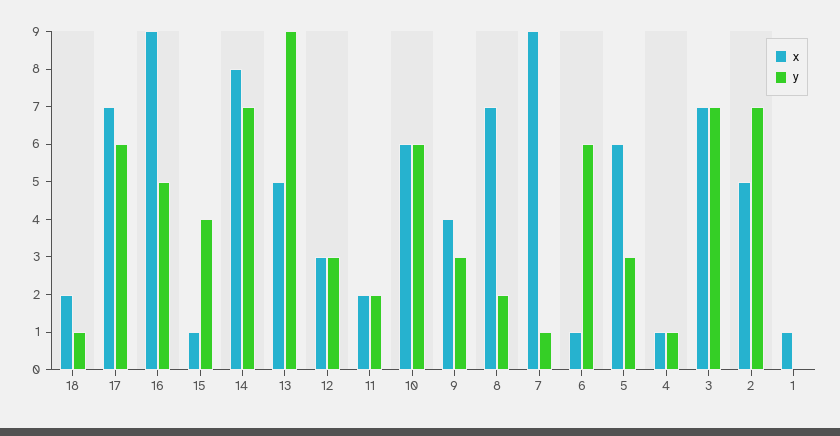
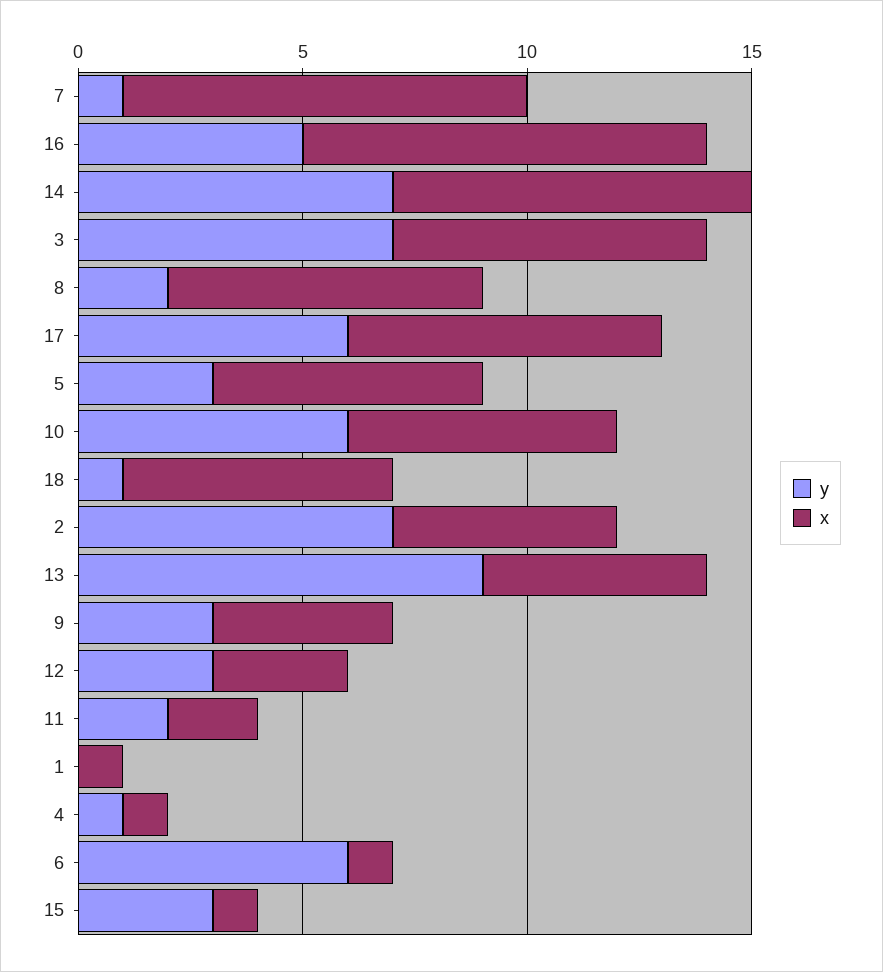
  {
    "x": {
-     "18": 2,
+     "18": 6,
      "17": 7,
      "16": 9,
      "15": 1,
      "14": 8,
      "13": 5,
      "12": 3,
      "11": 2,
      "10": 6,
      "9": 4,
      "8": 7,
      "7": 9,
      "6": 1,
      "5": 6,
      "4": 1,
      "3": 7,
      "2": 5,
      "1": 1
    },
    "y": {
      "18": 1,
      "17": 6,
      "16": 5,
-     "15": 4,
+     "15": 3,
      "14": 7,
      "13": 9,
      "12": 3,
      "11": 2,
      "10": 6,
      "9": 3,
      "8": 2,
      "7": 1,
      "6": 6,
      "5": 3,
      "4": 1,
      "3": 7,
      "2": 7,
      "1": 0
    }
  }

